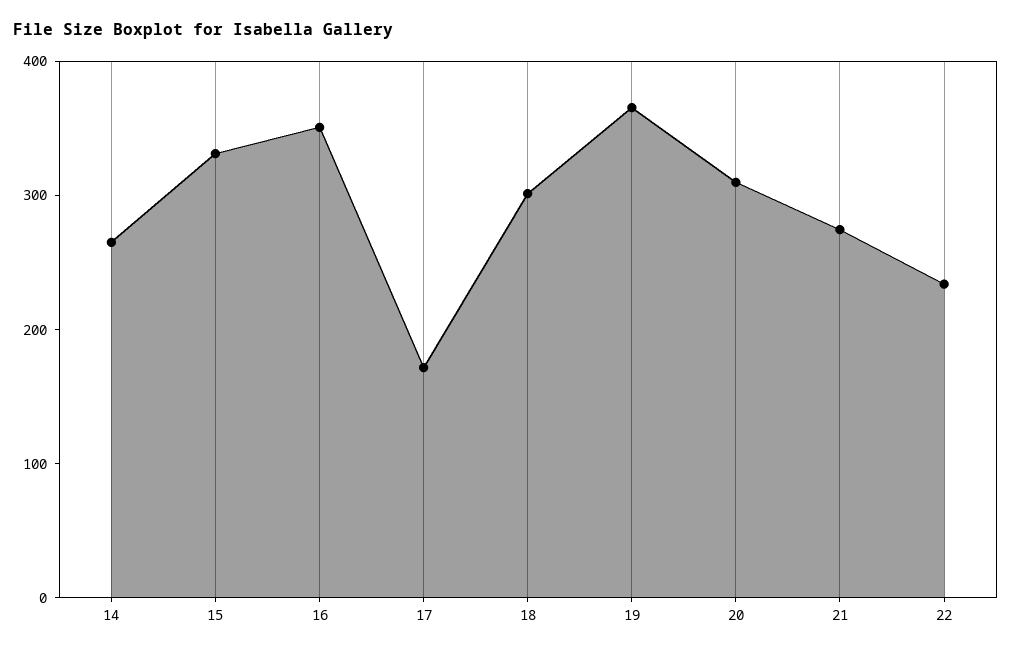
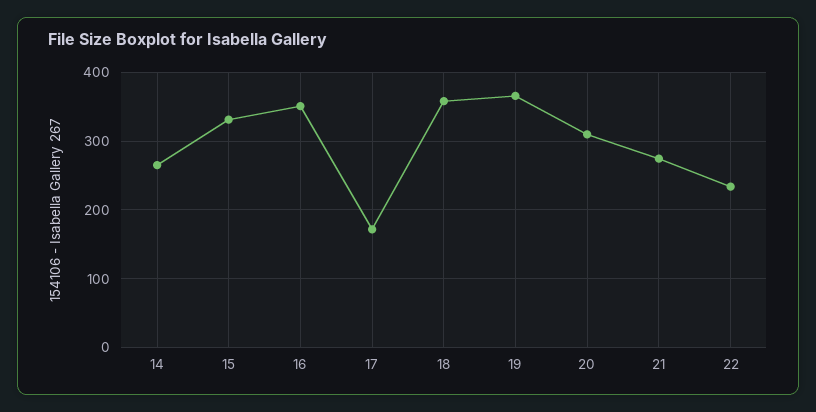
  {
    "14": 270,
    "15": 330,
    "16": 350,
    "17": 170,
-   "18": 300,
+   "18": 360,
    "19": 370,
    "20": 310,
    "21": 270,
    "22": 230
  }

